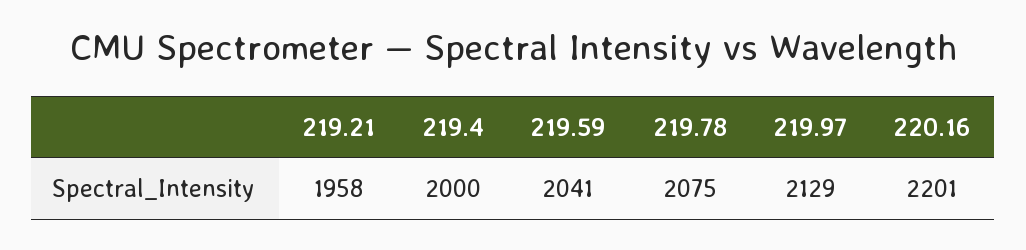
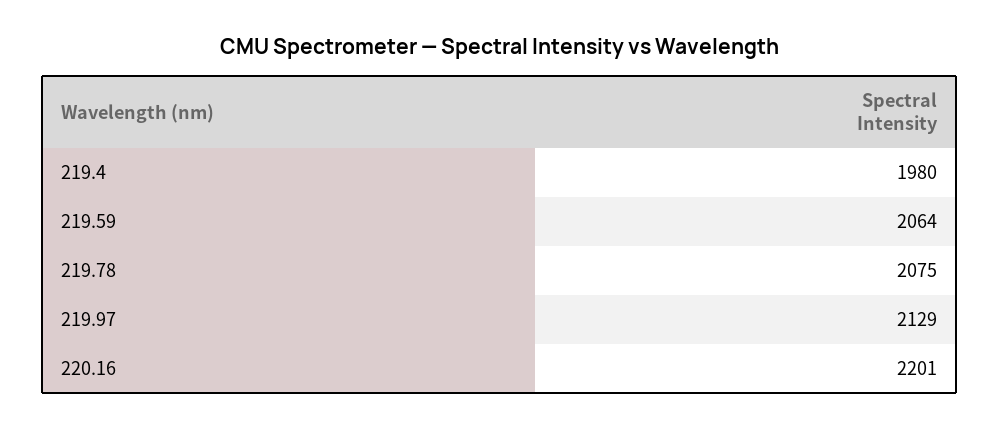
  {
-   "219.21": 1958,
-   "219.4": 2000,
+   "219.4": 1980,
-   "219.59": 2041,
+   "219.59": 2064,
    "219.78": 2075,
    "219.97": 2129,
    "220.16": 2201
  }

